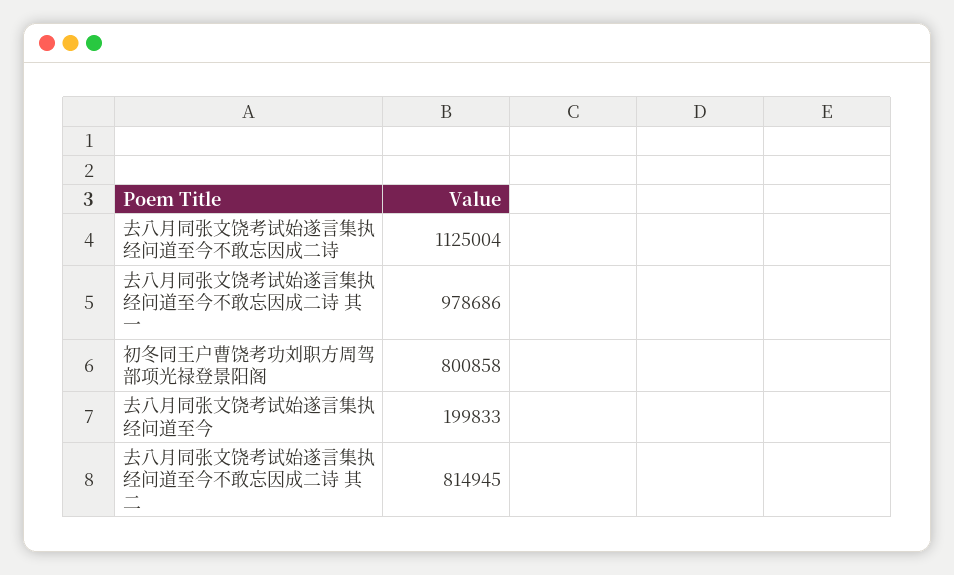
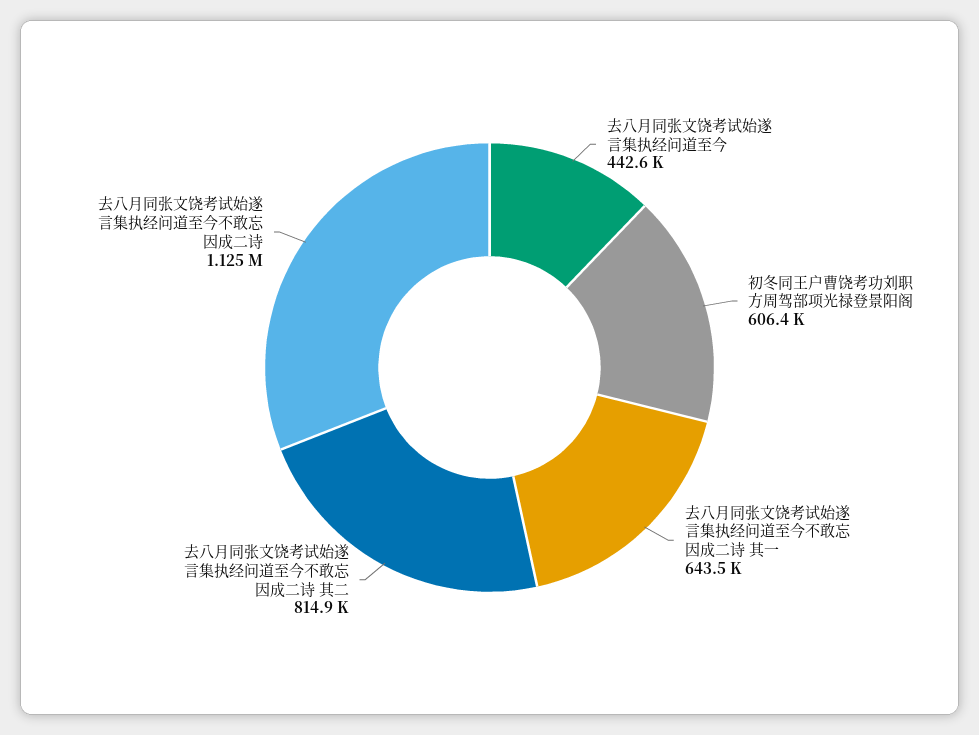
  {
    "去八月同张文饶考试始遂言集执经问道至今不敢忘因成二诗": 1125004,
-   "去八月同张文饶考试始遂言集执经问道至今不敢忘因成二诗 其一": 978686,
+   "去八月同张文饶考试始遂言集执经问道至今不敢忘因成二诗 其一": 643500,
-   "初冬同王户曹饶考功刘职方周驾部项光禄登景阳阁": 800858,
+   "初冬同王户曹饶考功刘职方周驾部项光禄登景阳阁": 606400,
-   "去八月同张文饶考试始遂言集执经问道至今": 199833,
+   "去八月同张文饶考试始遂言集执经问道至今": 442600,
    "去八月同张文饶考试始遂言集执经问道至今不敢忘因成二诗 其二": 814945
  }

